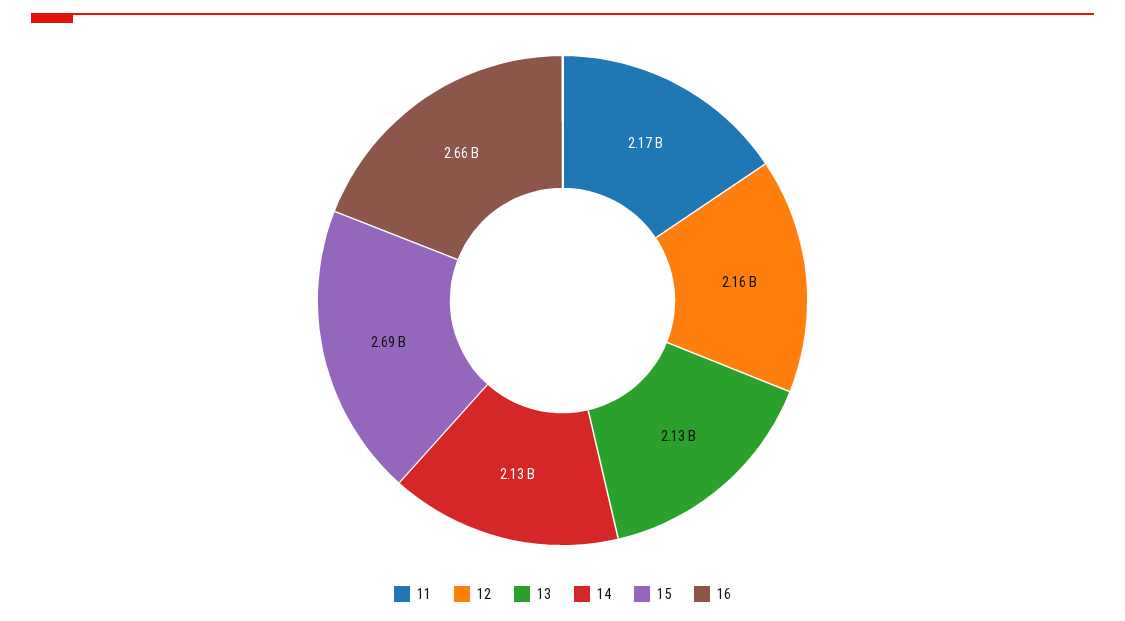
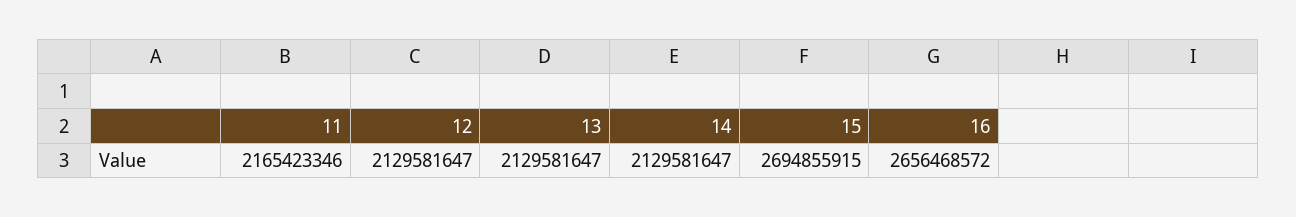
  {
    "11": 2165423346,
-   "12": 2160000000,
+   "12": 2129581647,
    "13": 2129581647,
    "14": 2129581647,
    "15": 2694855915,
    "16": 2656468572
  }

